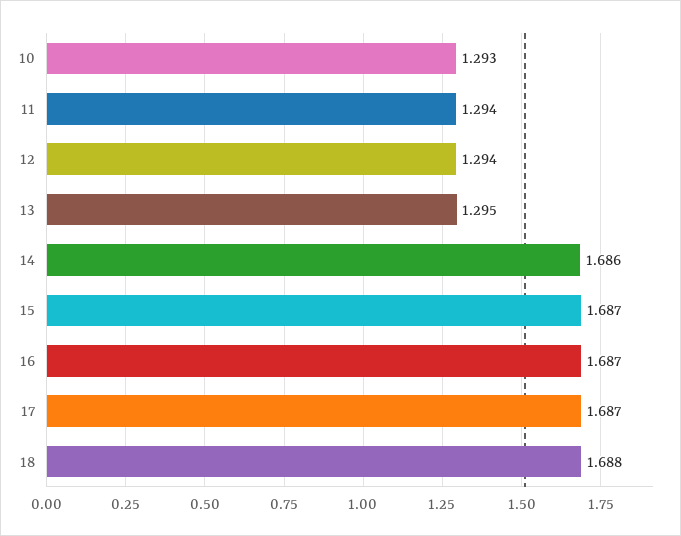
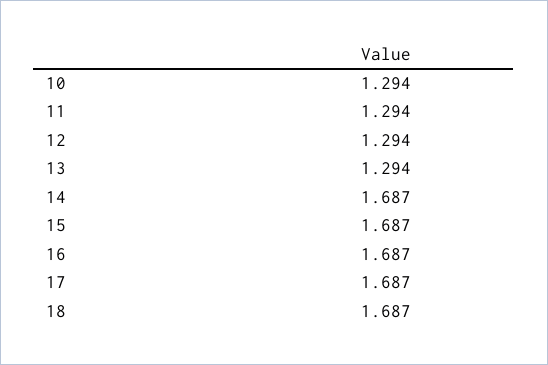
  {
-   "10": 1.293,
+   "10": 1.294,
    "11": 1.294,
    "12": 1.294,
-   "13": 1.295,
+   "13": 1.294,
-   "14": 1.686,
+   "14": 1.687,
    "15": 1.687,
    "16": 1.687,
    "17": 1.687,
-   "18": 1.688
+   "18": 1.687
  }

